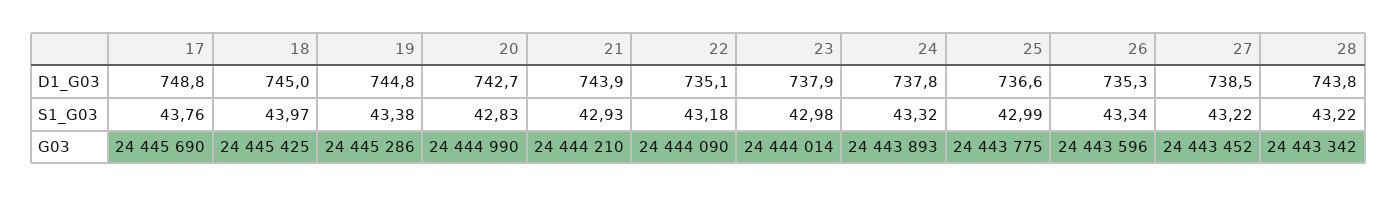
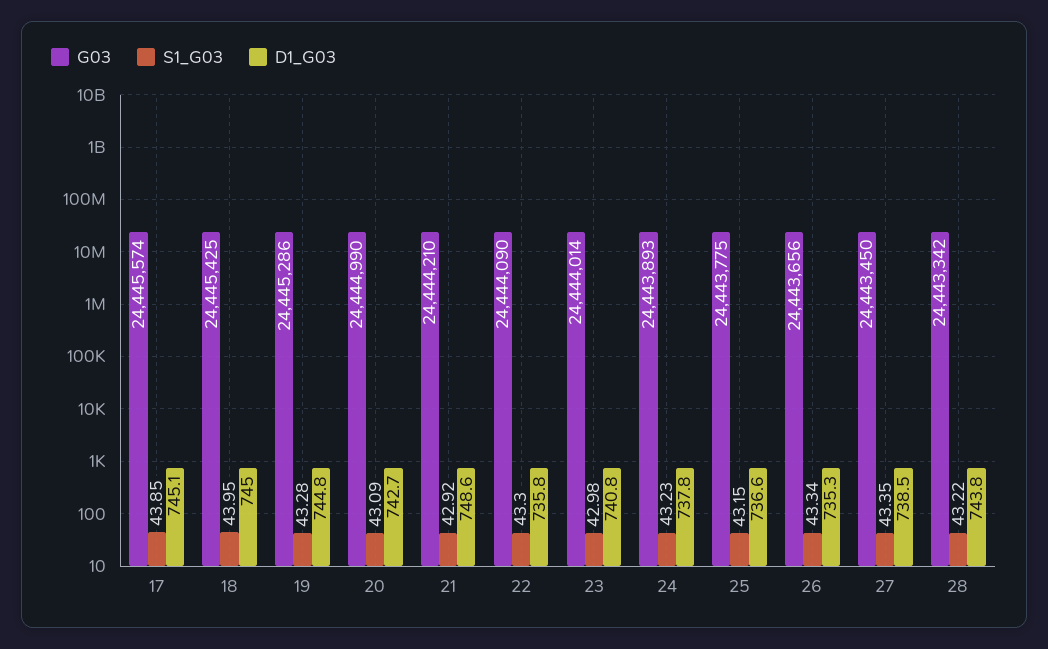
  {
    "D1_G03": {
-     "17": 748.8,
+     "17": 745.1,
      "18": 745,
      "19": 744.8,
      "20": 742.7,
-     "21": 743.9,
+     "21": 748.6,
-     "22": 735.1,
+     "22": 735.8,
-     "23": 737.9,
+     "23": 740.8,
      "24": 737.8,
      "25": 736.6,
      "26": 735.3,
      "27": 738.5,
      "28": 743.8
    },
    "S1_G03": {
-     "17": 43.76,
+     "17": 43.85,
-     "18": 43.97,
+     "18": 43.95,
-     "19": 43.38,
+     "19": 43.28,
-     "20": 42.83,
+     "20": 43.09,
-     "21": 42.93,
+     "21": 42.92,
-     "22": 43.18,
+     "22": 43.3,
      "23": 42.98,
-     "24": 43.32,
+     "24": 43.23,
-     "25": 42.99,
+     "25": 43.15,
      "26": 43.34,
-     "27": 43.22,
+     "27": 43.35,
      "28": 43.22
    },
    "G03": {
-     "17": 24445690,
+     "17": 24445574,
      "18": 24445425,
      "19": 24445286,
      "20": 24444990,
      "21": 24444210,
      "22": 24444090,
      "23": 24444014,
      "24": 24443893,
      "25": 24443775,
-     "26": 24443596,
+     "26": 24443656,
-     "27": 24443452,
+     "27": 24443450,
      "28": 24443342
    }
  }

